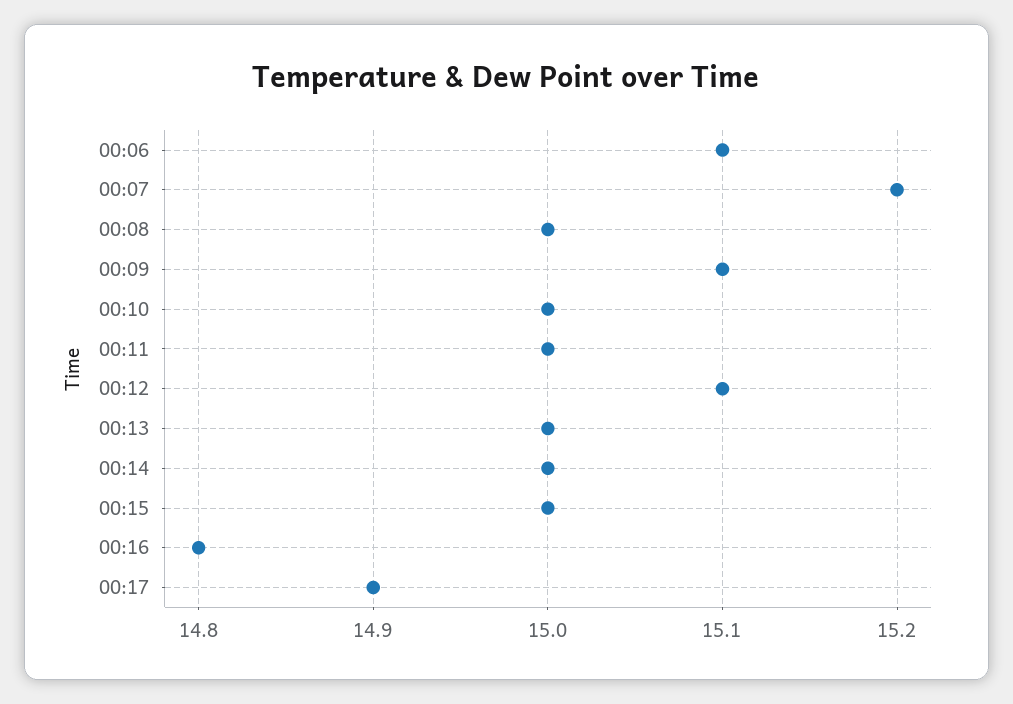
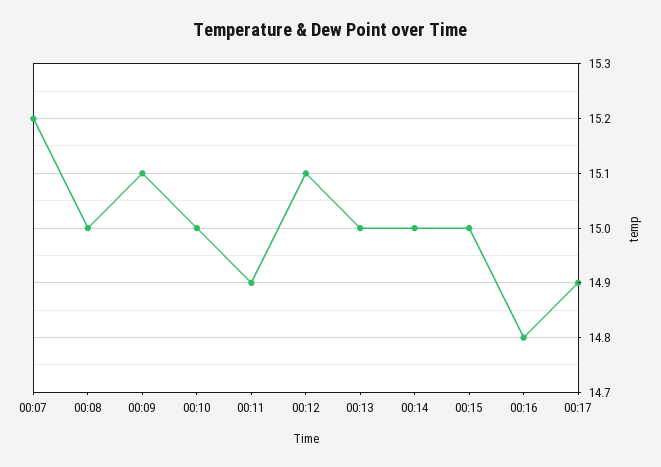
  {
-   "00:06": 15.1,
    "00:07": 15.2,
    "00:08": 15,
    "00:09": 15.1,
    "00:10": 15,
-   "00:11": 15,
+   "00:11": 14.9,
    "00:12": 15.1,
    "00:13": 15,
    "00:14": 15,
    "00:15": 15,
    "00:16": 14.8,
    "00:17": 14.9
  }

